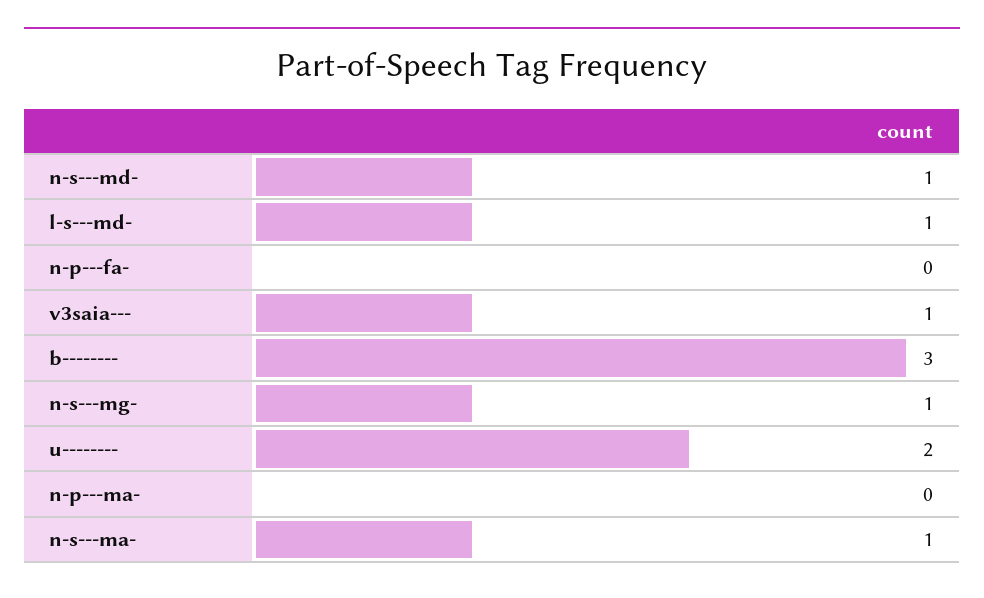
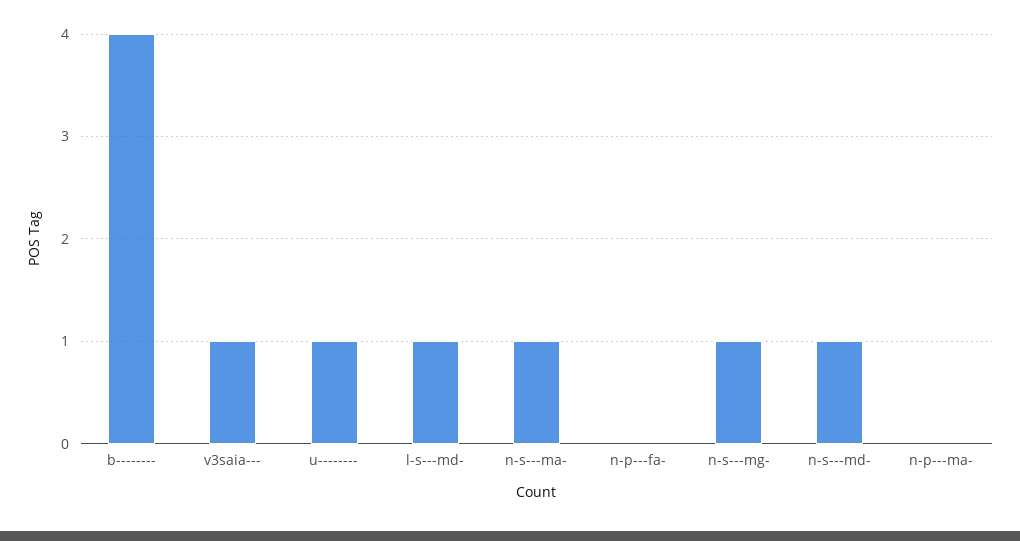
  {
    "n-s---md-": 1,
    "l-s---md-": 1,
    "n-p---fa-": 0,
    "v3saia---": 1,
-   "b--------": 3,
+   "b--------": 4,
    "n-s---mg-": 1,
-   "u--------": 2,
+   "u--------": 1,
    "n-p---ma-": 0,
    "n-s---ma-": 1
  }

